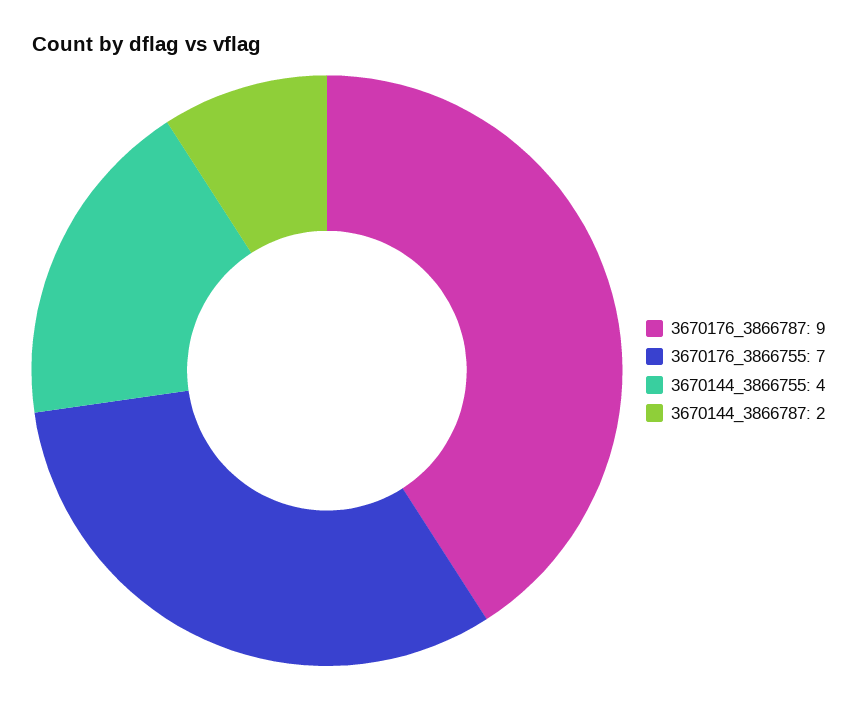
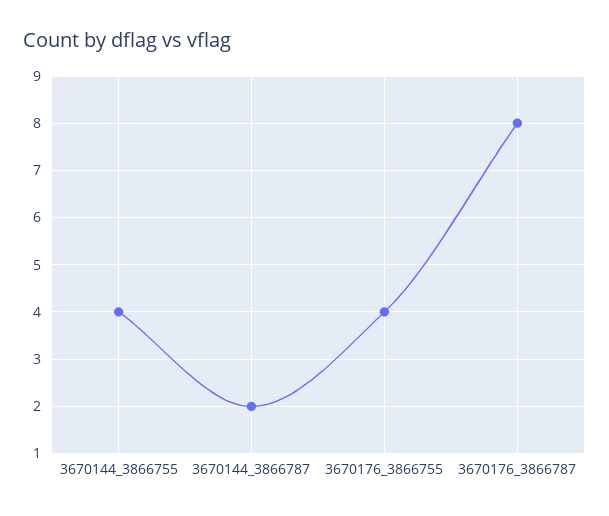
  {
-   "3670176_3866787": 9,
+   "3670176_3866787": 8,
-   "3670176_3866755": 7,
+   "3670176_3866755": 4,
    "3670144_3866755": 4,
    "3670144_3866787": 2
  }

